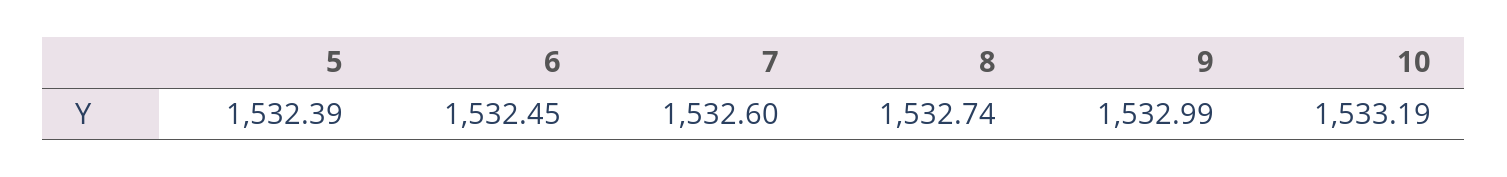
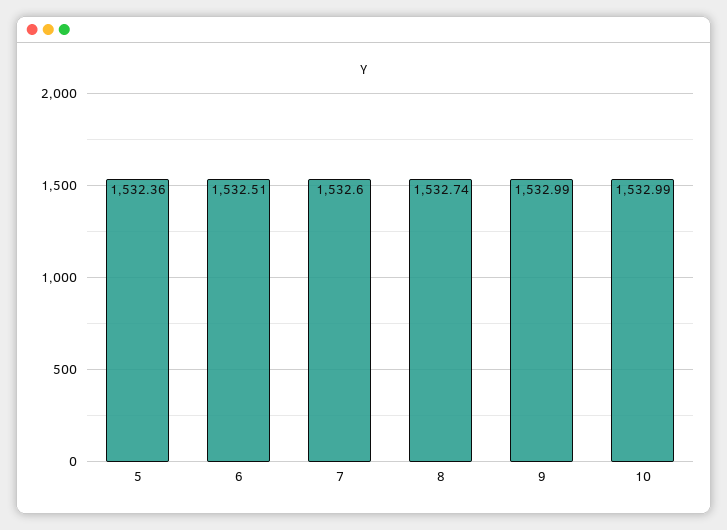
  {
-   "5": 1532.39,
+   "5": 1532.36,
-   "6": 1532.45,
+   "6": 1532.51,
    "7": 1532.6,
    "8": 1532.74,
    "9": 1532.99,
-   "10": 1533.19
+   "10": 1532.99
  }

